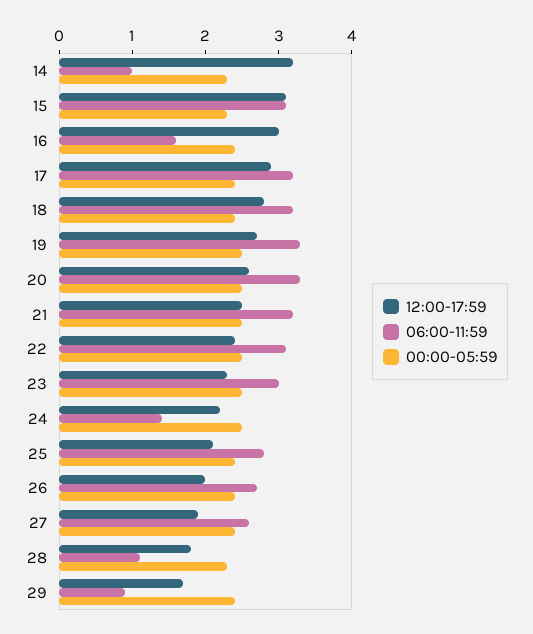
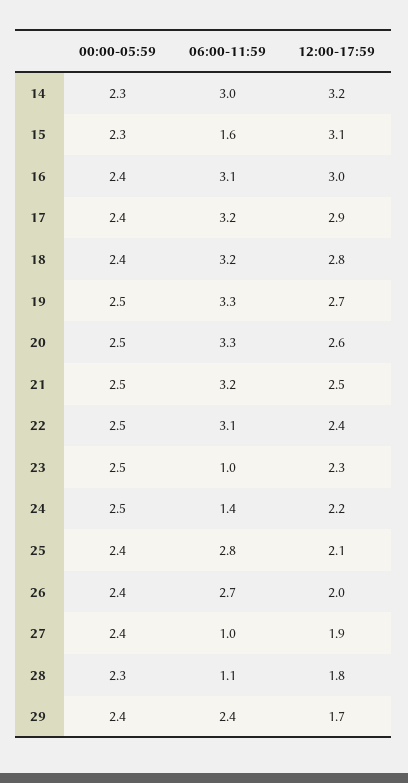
  {
    "12:00-17:59": {
      "14": 3.2,
      "15": 3.1,
      "16": 3,
      "17": 2.9,
      "18": 2.8,
      "19": 2.7,
      "20": 2.6,
      "21": 2.5,
      "22": 2.4,
      "23": 2.3,
      "24": 2.2,
      "25": 2.1,
      "26": 2,
      "27": 1.9,
      "28": 1.8,
      "29": 1.7
    },
    "06:00-11:59": {
-     "14": 1,
+     "14": 3,
-     "15": 3,
+     "15": 1.6,
-     "16": 1.5,
+     "16": 3.1,
      "17": 3.2,
      "18": 3.2,
      "19": 3.3,
      "20": 3.3,
      "21": 3.2,
      "22": 3.1,
-     "23": 3,
+     "23": 1,
      "24": 1.4,
      "25": 2.8,
      "26": 2.7,
-     "27": 2.5,
+     "27": 1,
      "28": 1.1,
-     "29": 1
+     "29": 2.4
    },
    "00:00-05:59": {
      "14": 2.3,
      "15": 2.3,
      "16": 2.4,
      "17": 2.4,
      "18": 2.4,
      "19": 2.5,
      "20": 2.5,
      "21": 2.5,
      "22": 2.5,
      "23": 2.5,
      "24": 2.5,
      "25": 2.4,
      "26": 2.4,
      "27": 2.4,
      "28": 2.3,
      "29": 2.4
    }
  }

